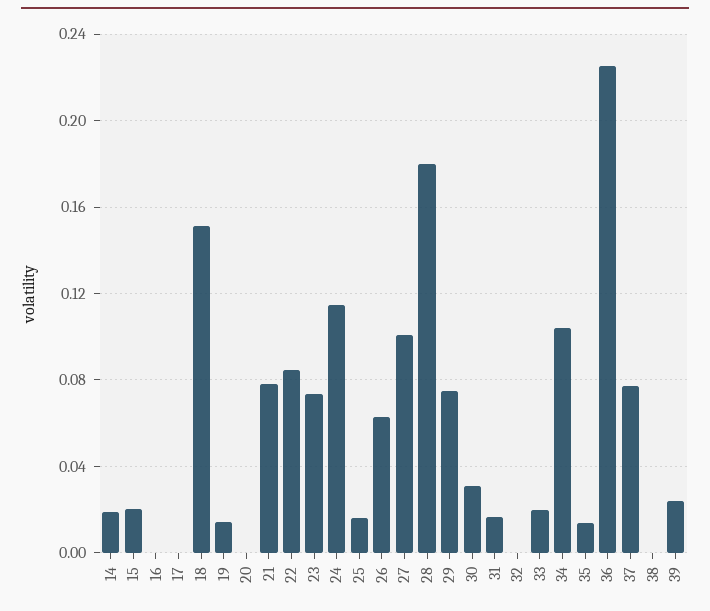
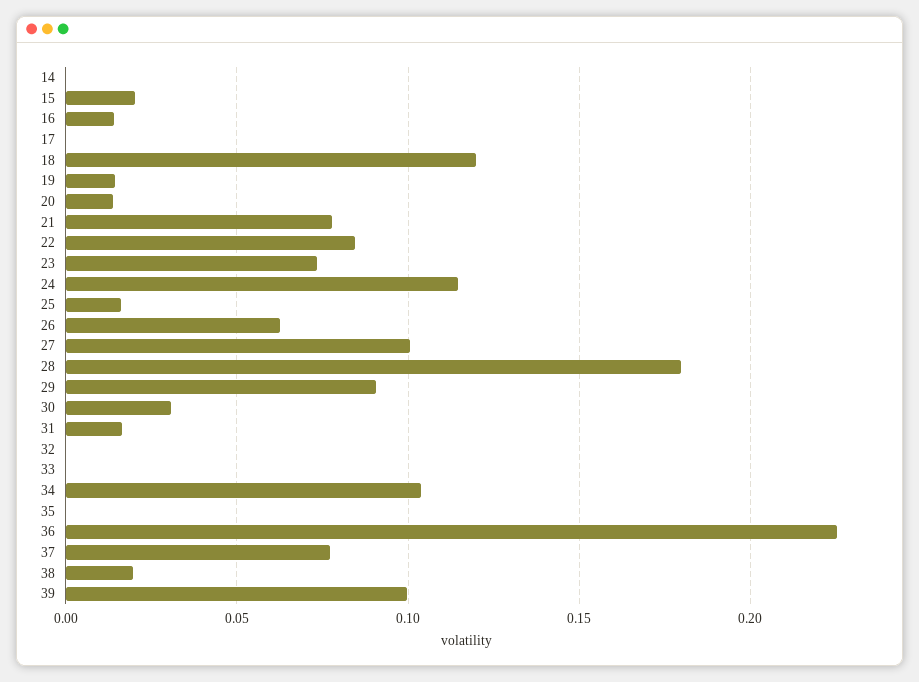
  {
-   "14": 0.02,
+   "14": 0,
    "15": 0.02,
-   "16": 0,
+   "16": 0.015,
    "17": 0,
-   "18": 0.15,
+   "18": 0.12,
    "19": 0.015,
-   "20": 0,
+   "20": 0.015,
    "21": 0.08,
    "22": 0.085,
    "23": 0.075,
    "24": 0.115,
    "25": 0.015,
    "26": 0.065,
    "27": 0.1,
    "28": 0.18,
-   "29": 0.075,
+   "29": 0.09,
    "30": 0.03,
    "31": 0.015,
    "32": 0,
-   "33": 0.02,
+   "33": 0,
    "34": 0.105,
-   "35": 0.015,
+   "35": 0,
    "36": 0.225,
    "37": 0.075,
-   "38": 0,
+   "38": 0.02,
-   "39": 0.025
+   "39": 0.1
  }

